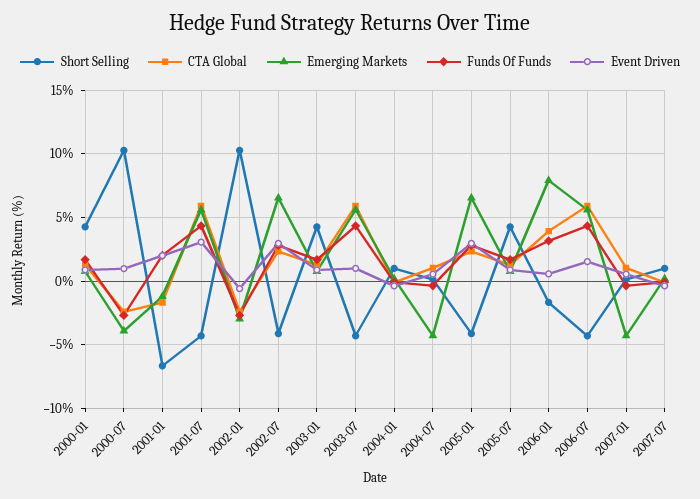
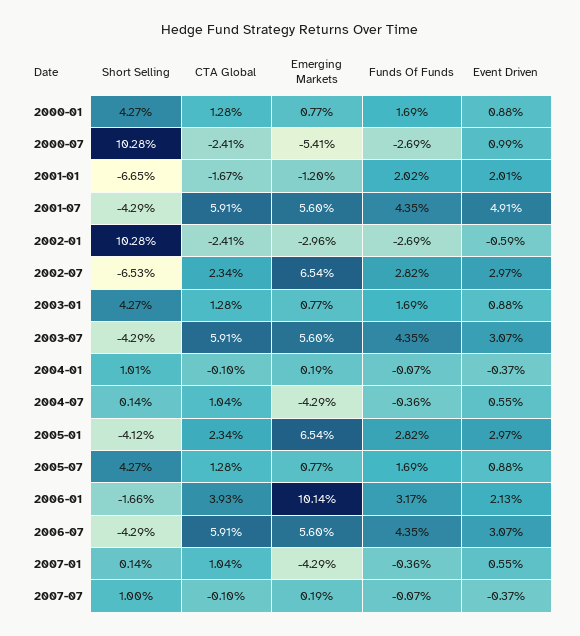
  {
    "Short Selling": {
      "2000-01": 4.27,
      "2000-07": 10.28,
      "2001-01": -6.65,
      "2001-07": -4.29,
      "2002-01": 10.28,
-     "2002-07": -4,
+     "2002-07": -6.53,
      "2003-01": 4.27,
      "2003-07": -4.29,
      "2004-01": 1.01,
      "2004-07": 0.14,
      "2005-01": -4.12,
      "2005-07": 4.27,
      "2006-01": -1.66,
      "2006-07": -4.29,
      "2007-01": 0.14,
      "2007-07": 1
    },
    "CTA Global": {
      "2000-01": 1.28,
      "2000-07": -2.41,
      "2001-01": -1.67,
      "2001-07": 5.91,
      "2002-01": -2.41,
      "2002-07": 2.34,
      "2003-01": 1.28,
      "2003-07": 5.91,
      "2004-01": -0.1,
      "2004-07": 1.04,
      "2005-01": 2.34,
      "2005-07": 1.28,
      "2006-01": 3.93,
      "2006-07": 5.91,
      "2007-01": 1.04,
      "2007-07": -0.1
    },
    "Emerging Markets": {
      "2000-01": 0.77,
-     "2000-07": -4,
+     "2000-07": -5.41,
      "2001-01": -1.2,
      "2001-07": 5.6,
      "2002-01": -2.96,
      "2002-07": 6.54,
      "2003-01": 0.77,
      "2003-07": 5.6,
      "2004-01": 0.19,
      "2004-07": -4.29,
      "2005-01": 6.54,
      "2005-07": 0.77,
-     "2006-01": 8,
+     "2006-01": 10.14,
      "2006-07": 5.6,
      "2007-01": -4.29,
      "2007-07": 0.19
    },
    "Funds Of Funds": {
      "2000-01": 1.69,
      "2000-07": -2.69,
      "2001-01": 2.02,
      "2001-07": 4.35,
      "2002-01": -2.69,
      "2002-07": 2.82,
      "2003-01": 1.69,
      "2003-07": 4.35,
      "2004-01": -0.07,
      "2004-07": -0.36,
      "2005-01": 2.82,
      "2005-07": 1.69,
      "2006-01": 3.17,
      "2006-07": 4.35,
      "2007-01": -0.36,
      "2007-07": -0.07
    },
    "Event Driven": {
      "2000-01": 0.88,
      "2000-07": 0.99,
      "2001-01": 2.01,
-     "2001-07": 3,
+     "2001-07": 4.91,
      "2002-01": -0.59,
      "2002-07": 2.97,
      "2003-01": 0.88,
-     "2003-07": 1,
+     "2003-07": 3.07,
      "2004-01": -0.37,
      "2004-07": 0.55,
      "2005-01": 2.97,
      "2005-07": 0.88,
-     "2006-01": 0.5,
+     "2006-01": 2.13,
-     "2006-07": 1.5,
+     "2006-07": 3.07,
      "2007-01": 0.55,
      "2007-07": -0.37
    }
  }

